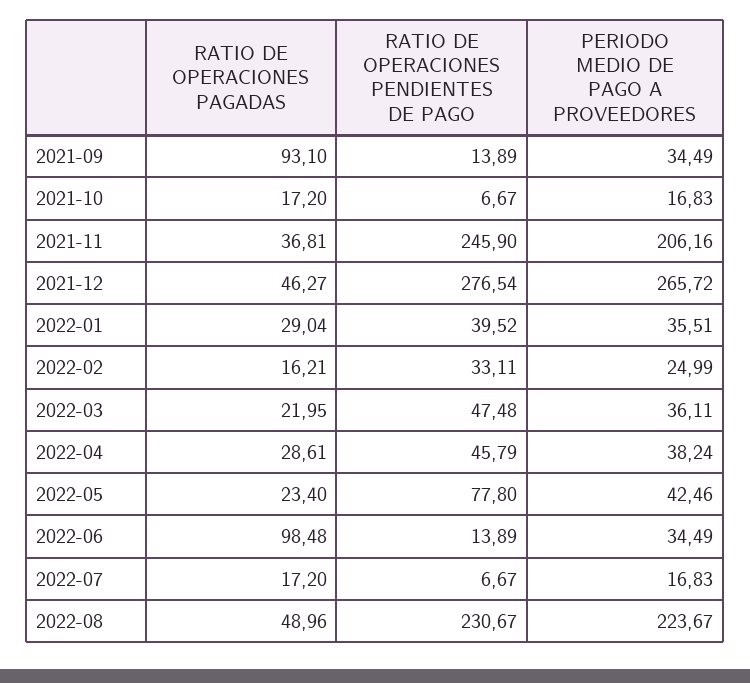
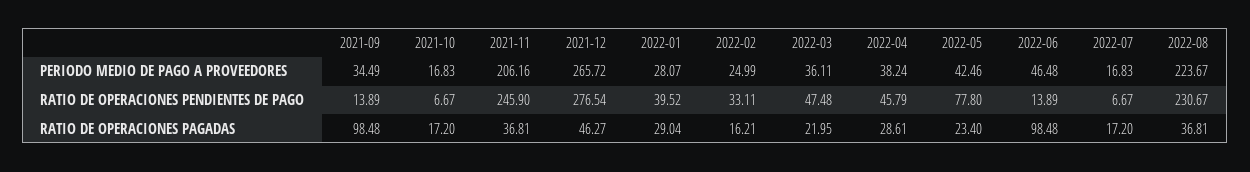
  {
    "RATIO DE OPERACIONES PAGADAS": {
-     "2021-09": 93.1,
+     "2021-09": 98.48,
      "2021-10": 17.2,
      "2021-11": 36.81,
      "2021-12": 46.27,
      "2022-01": 29.04,
      "2022-02": 16.21,
      "2022-03": 21.95,
      "2022-04": 28.61,
      "2022-05": 23.4,
      "2022-06": 98.48,
      "2022-07": 17.2,
-     "2022-08": 48.96
+     "2022-08": 36.81
    },
    "RATIO DE OPERACIONES PENDIENTES DE PAGO": {
      "2021-09": 13.89,
      "2021-10": 6.67,
      "2021-11": 245.9,
      "2021-12": 276.54,
      "2022-01": 39.52,
      "2022-02": 33.11,
      "2022-03": 47.48,
      "2022-04": 45.79,
      "2022-05": 77.8,
      "2022-06": 13.89,
      "2022-07": 6.67,
      "2022-08": 230.67
    },
    "PERIODO MEDIO DE PAGO A PROVEEDORES": {
      "2021-09": 34.49,
      "2021-10": 16.83,
      "2021-11": 206.16,
      "2021-12": 265.72,
-     "2022-01": 35.51,
+     "2022-01": 28.07,
      "2022-02": 24.99,
      "2022-03": 36.11,
      "2022-04": 38.24,
      "2022-05": 42.46,
-     "2022-06": 34.49,
+     "2022-06": 46.48,
      "2022-07": 16.83,
      "2022-08": 223.67
    }
  }

